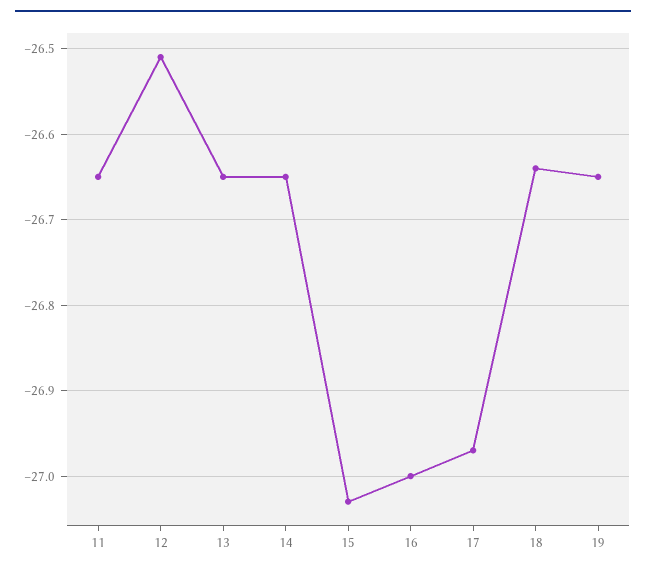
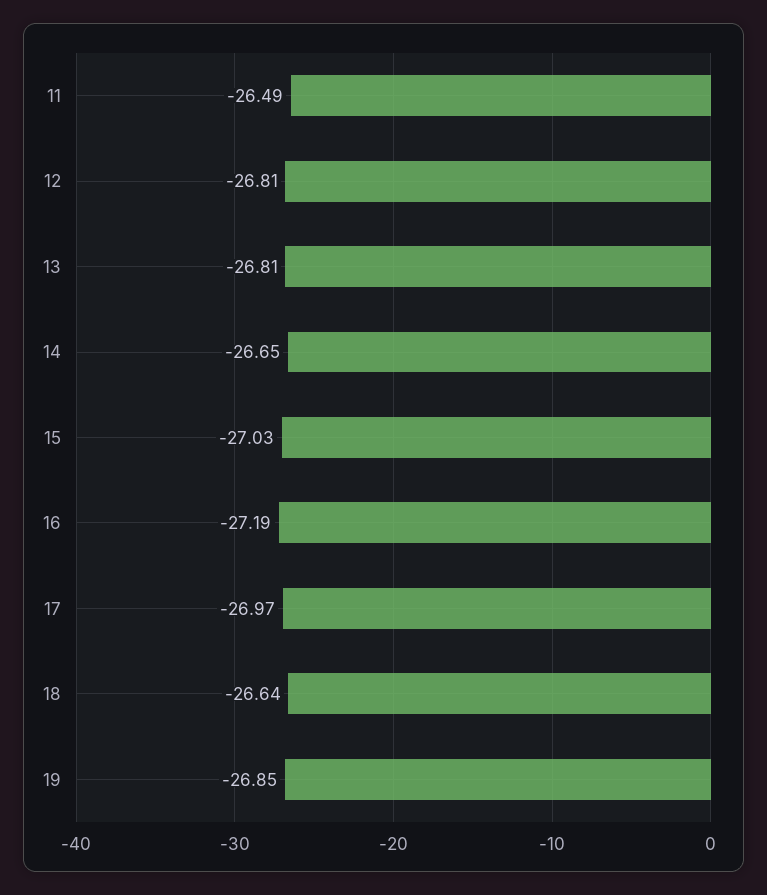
  {
-   "11": -26.65,
+   "11": -26.49,
-   "12": -26.51,
+   "12": -26.81,
-   "13": -26.65,
+   "13": -26.81,
    "14": -26.65,
    "15": -27.03,
-   "16": -27,
+   "16": -27.19,
    "17": -26.97,
    "18": -26.64,
-   "19": -26.65
+   "19": -26.85
  }

